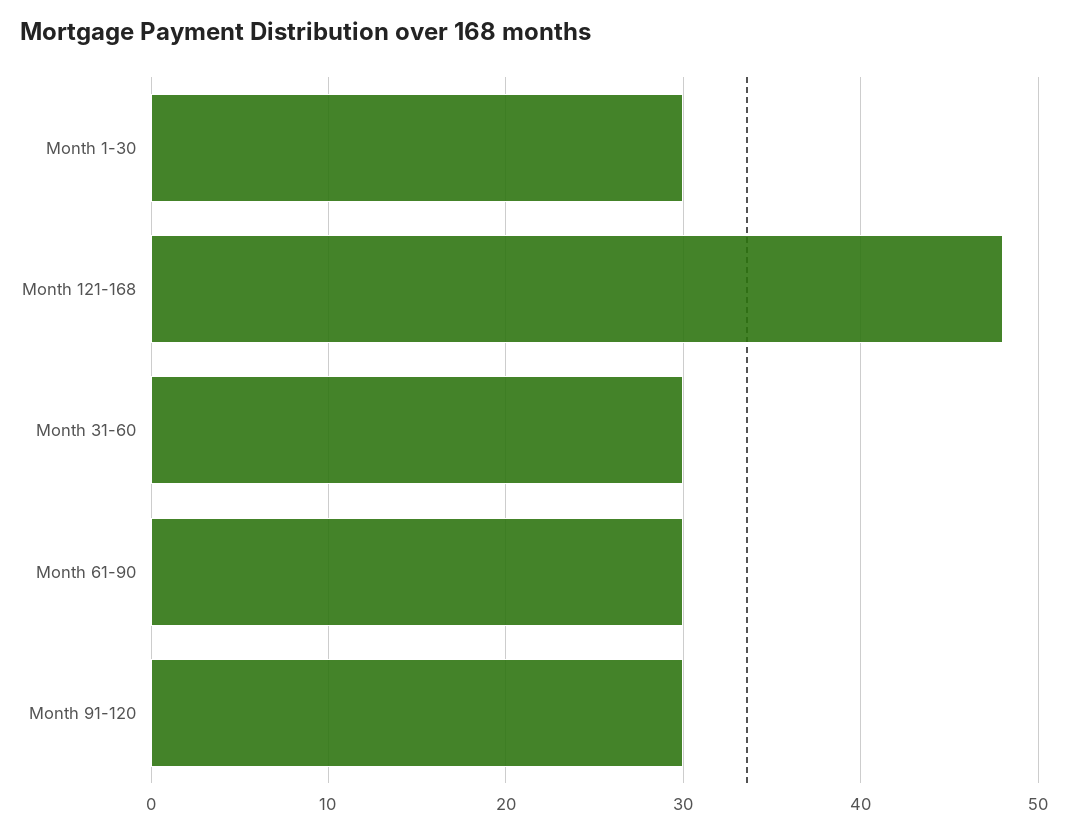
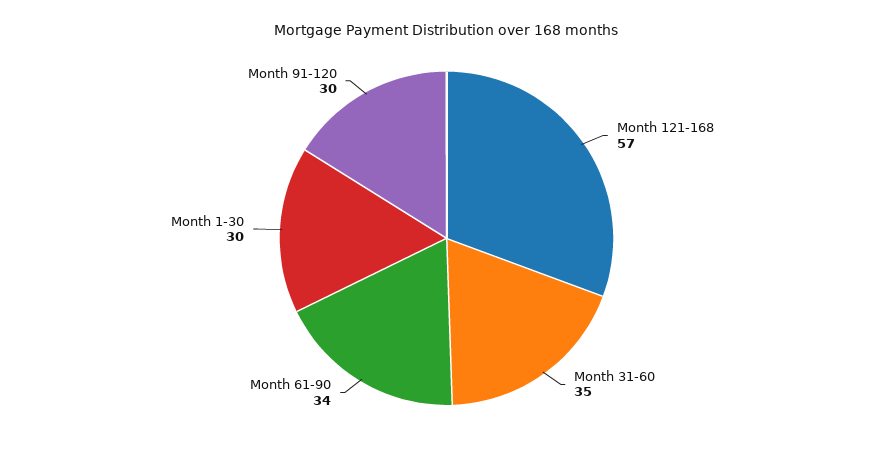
  {
    "Month 1-30": 30,
-   "Month 121-168": 48,
+   "Month 121-168": 57,
-   "Month 31-60": 30,
+   "Month 31-60": 35,
-   "Month 61-90": 30,
+   "Month 61-90": 34,
    "Month 91-120": 30
  }

